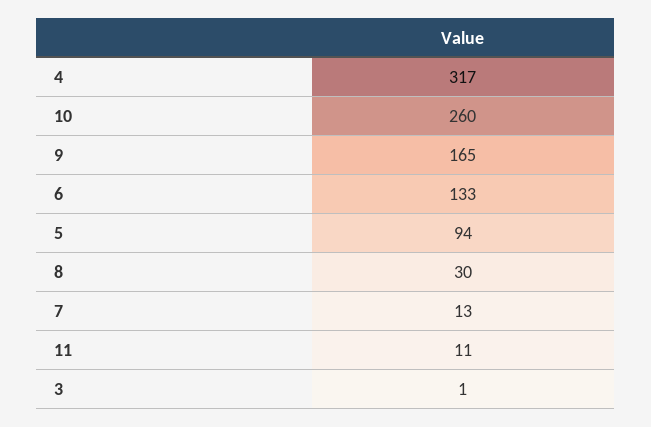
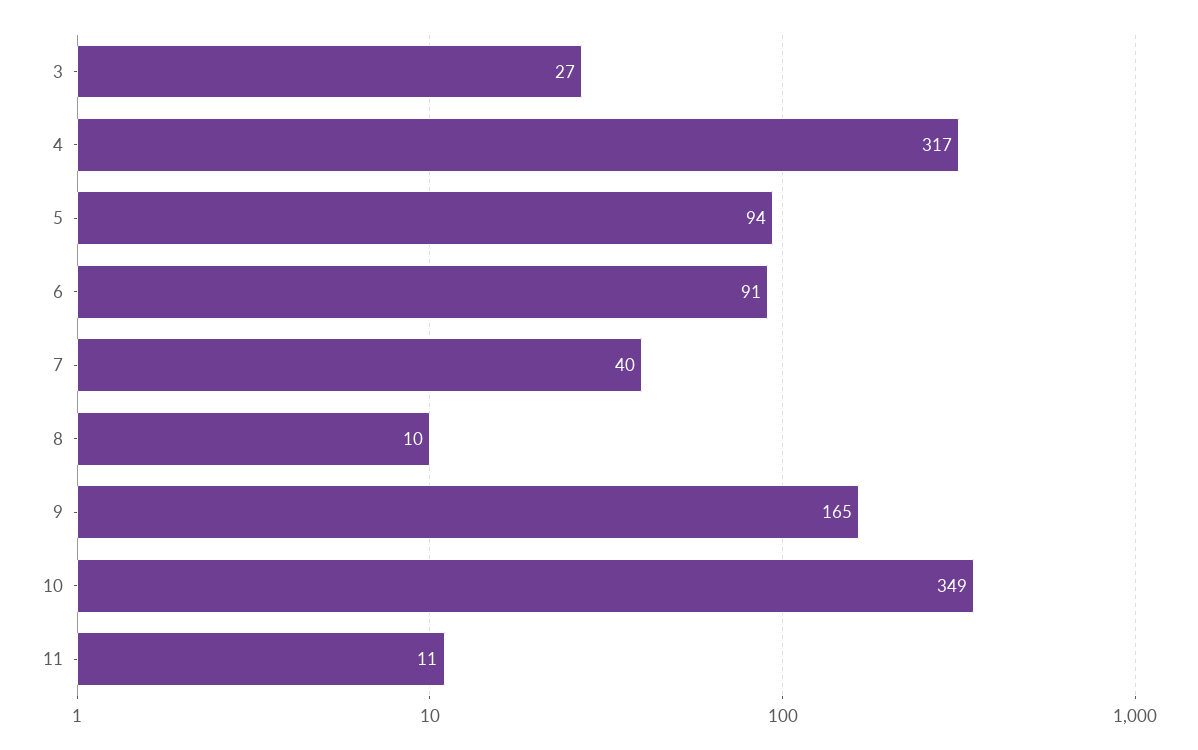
  {
    "4": 317,
-   "10": 260,
+   "10": 349,
    "9": 165,
-   "6": 133,
+   "6": 91,
    "5": 94,
-   "8": 30,
+   "8": 10,
-   "7": 13,
+   "7": 40,
    "11": 11,
-   "3": 1
+   "3": 27
  }

